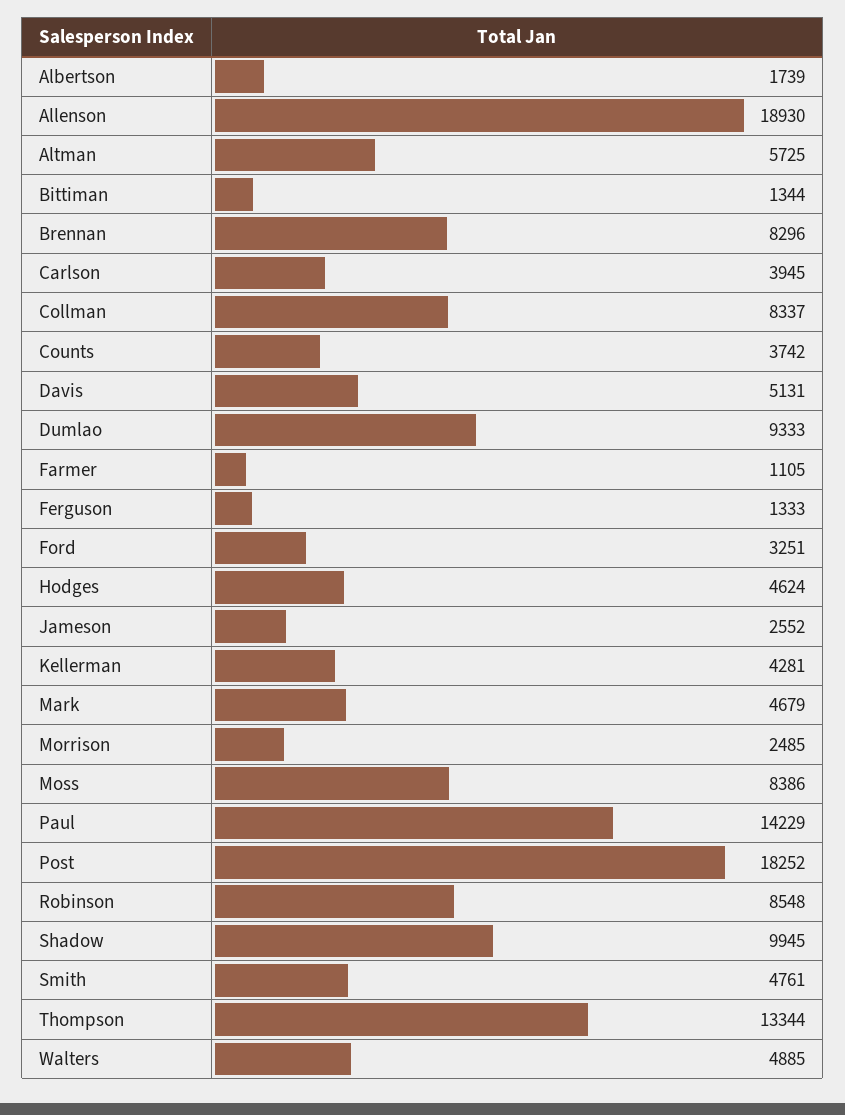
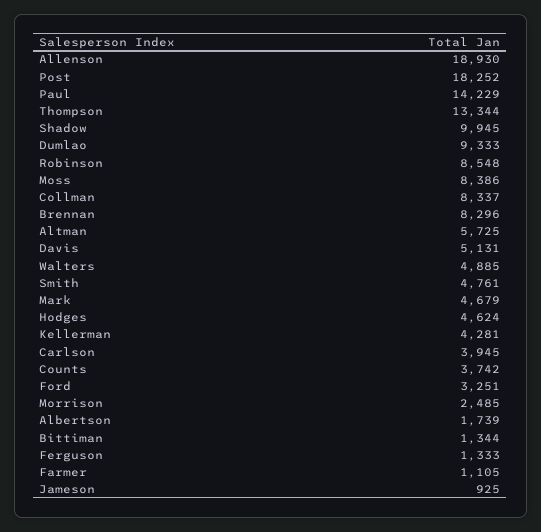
  {
    "Albertson": 1739,
    "Allenson": 18930,
    "Altman": 5725,
    "Bittiman": 1344,
    "Brennan": 8296,
    "Carlson": 3945,
    "Collman": 8337,
    "Counts": 3742,
    "Davis": 5131,
    "Dumlao": 9333,
    "Farmer": 1105,
    "Ferguson": 1333,
    "Ford": 3251,
    "Hodges": 4624,
-   "Jameson": 2552,
+   "Jameson": 925,
    "Kellerman": 4281,
    "Mark": 4679,
    "Morrison": 2485,
    "Moss": 8386,
    "Paul": 14229,
    "Post": 18252,
    "Robinson": 8548,
    "Shadow": 9945,
    "Smith": 4761,
    "Thompson": 13344,
    "Walters": 4885
  }

